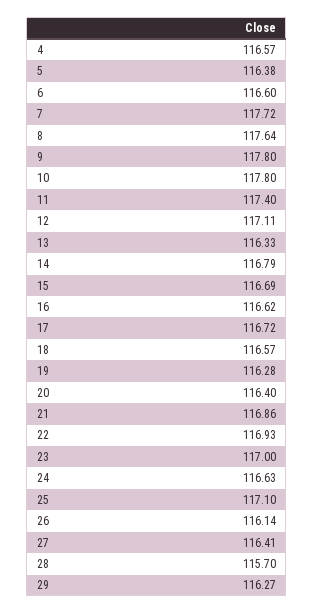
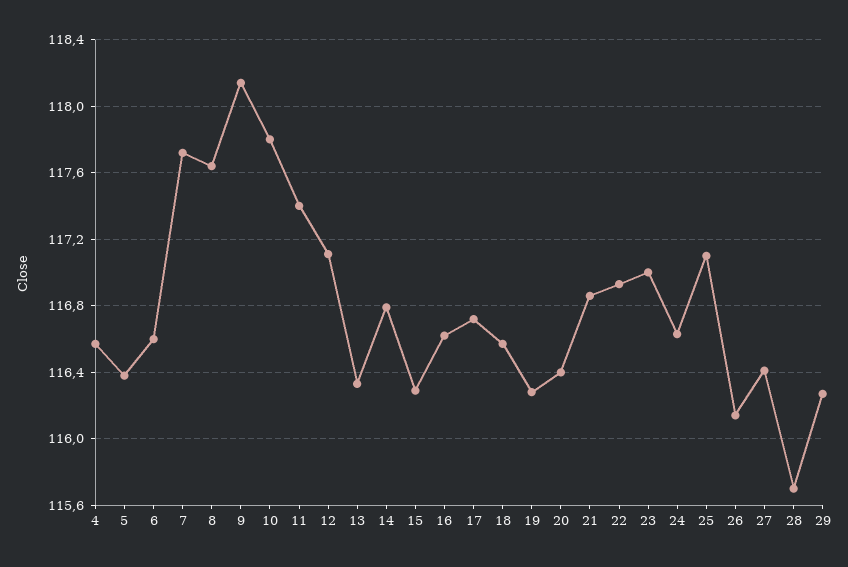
  {
    "4": 116.57,
    "5": 116.38,
    "6": 116.6,
    "7": 117.72,
    "8": 117.64,
-   "9": 117.8,
+   "9": 118.15,
    "10": 117.8,
    "11": 117.4,
    "12": 117.11,
    "13": 116.33,
    "14": 116.79,
-   "15": 116.69,
+   "15": 116.3,
    "16": 116.62,
    "17": 116.72,
    "18": 116.57,
    "19": 116.28,
    "20": 116.4,
    "21": 116.86,
    "22": 116.93,
    "23": 117,
    "24": 116.63,
    "25": 117.1,
    "26": 116.14,
    "27": 116.41,
    "28": 115.7,
    "29": 116.27
  }

